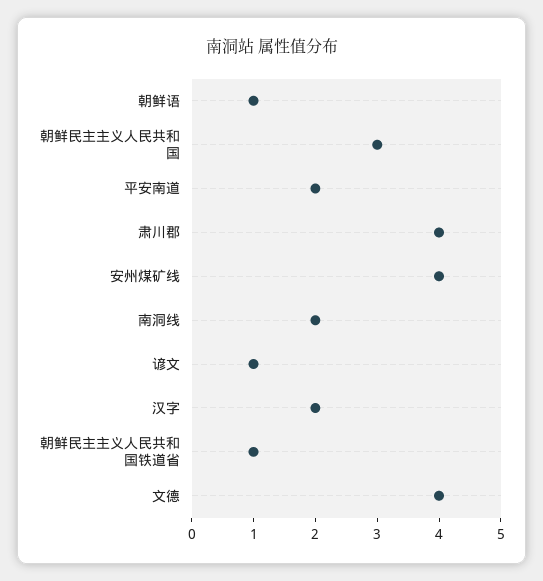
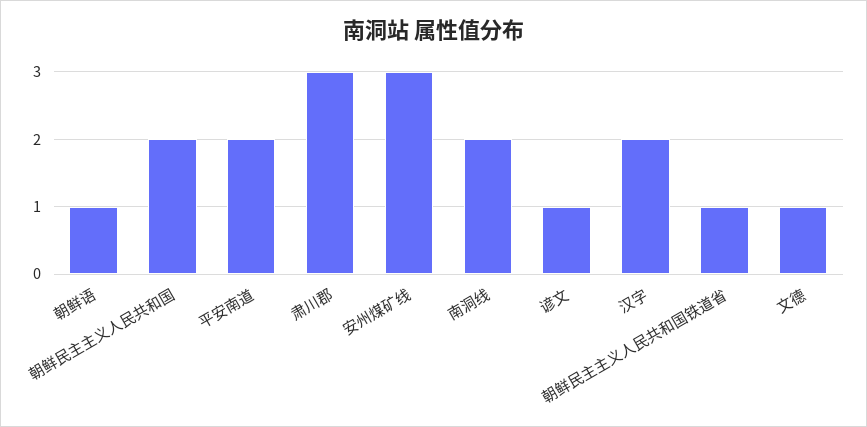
  {
    "朝鲜语": 1,
-   "朝鲜民主主义人民共和国": 3,
+   "朝鲜民主主义人民共和国": 2,
    "平安南道": 2,
-   "肃川郡": 4,
+   "肃川郡": 3,
-   "安州煤矿线": 4,
+   "安州煤矿线": 3,
    "南洞线": 2,
    "谚文": 1,
    "汉字": 2,
    "朝鲜民主主义人民共和国铁道省": 1,
-   "文德": 4
+   "文德": 1
  }

